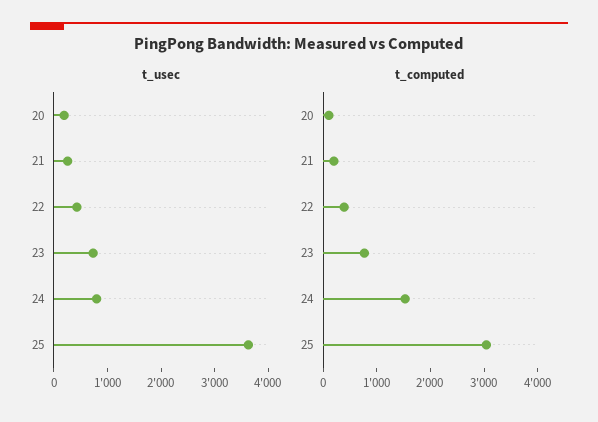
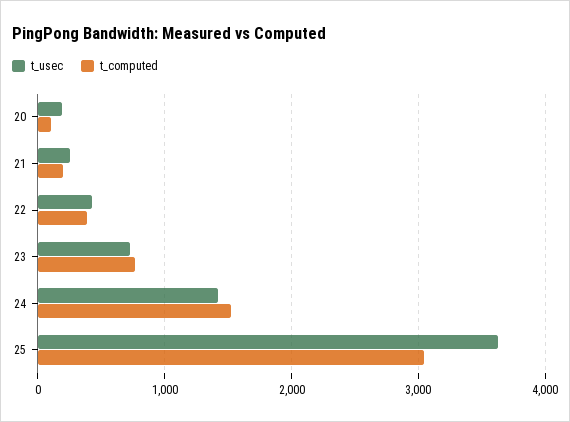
  {
    "t_usec": {
      "20": 200,
      "21": 300,
      "22": 400,
      "23": 700,
-     "24": 800,
+     "24": 1400,
      "25": 3600
    },
    "t_computed": {
      "20": 100,
      "21": 200,
      "22": 400,
      "23": 800,
      "24": 1500,
      "25": 3000
    }
  }

